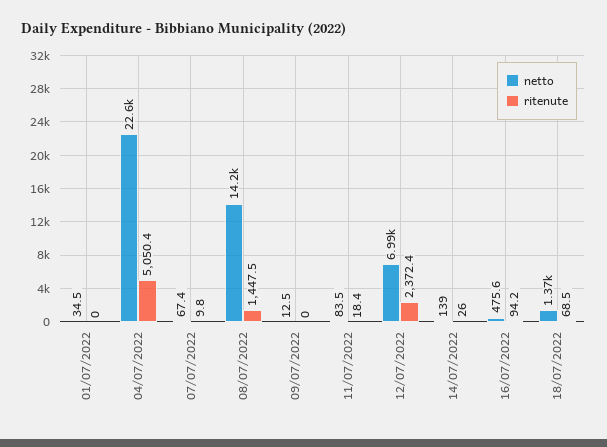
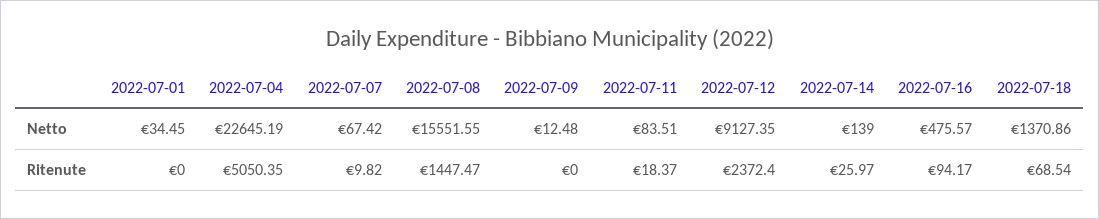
  {
    "netto": {
      "01/07/2022": 34.45,
      "04/07/2022": 22645.19,
      "07/07/2022": 67.42,
-     "08/07/2022": 14200,
+     "08/07/2022": 15551.55,
      "09/07/2022": 12.48,
      "11/07/2022": 83.51,
-     "12/07/2022": 6990,
+     "12/07/2022": 9127.35,
      "14/07/2022": 139,
      "16/07/2022": 475.57,
      "18/07/2022": 1370.86
    },
    "ritenute": {
      "01/07/2022": 0,
      "04/07/2022": 5050.35,
      "07/07/2022": 9.82,
      "08/07/2022": 1447.47,
      "09/07/2022": 0,
      "11/07/2022": 18.37,
      "12/07/2022": 2372.4,
      "14/07/2022": 25.97,
      "16/07/2022": 94.17,
      "18/07/2022": 68.54
    }
  }

